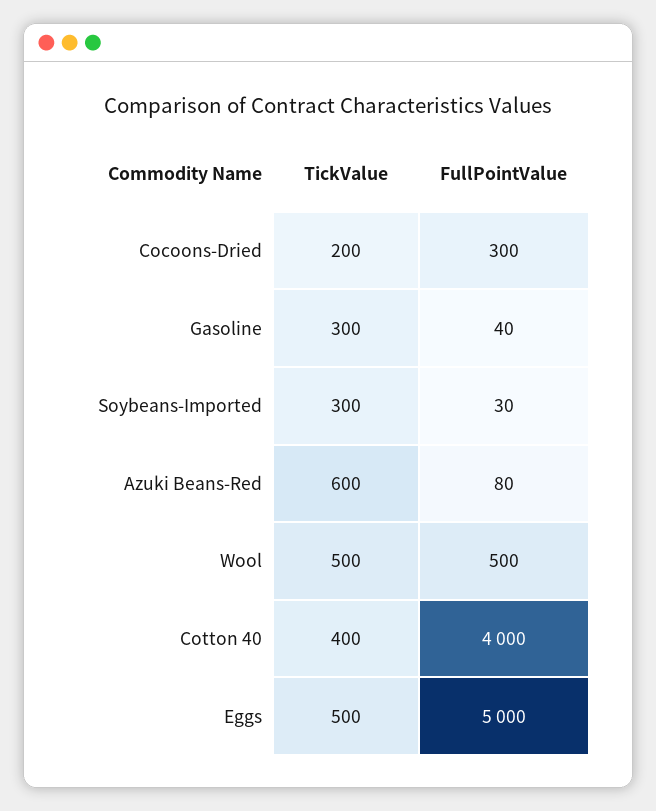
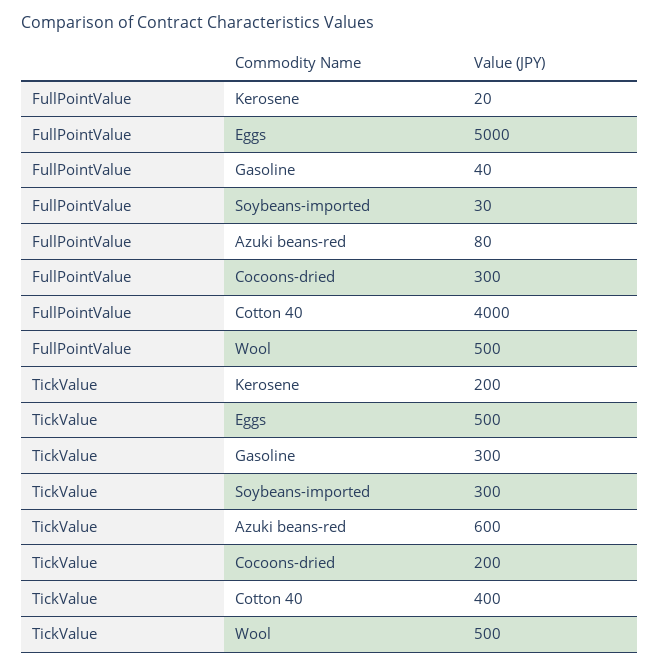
  {
    "TickValue": {
      "Cocoons-Dried": 200,
      "Gasoline": 300,
      "Soybeans-Imported": 300,
      "Azuki Beans-Red": 600,
      "Wool": 500,
      "Cotton 40": 400,
-     "Eggs": 500
+     "Eggs": 500,
+     "Kerosene": 200
    },
    "FullPointValue": {
      "Cocoons-Dried": 300,
      "Gasoline": 40,
      "Soybeans-Imported": 30,
      "Azuki Beans-Red": 80,
      "Wool": 500,
      "Cotton 40": 4000,
-     "Eggs": 5000
+     "Eggs": 5000,
+     "Kerosene": 20
    }
  }

